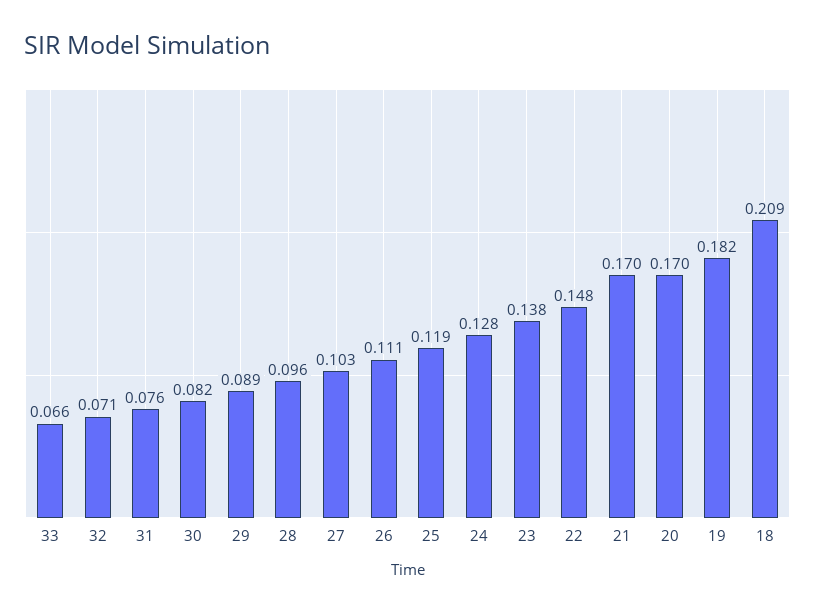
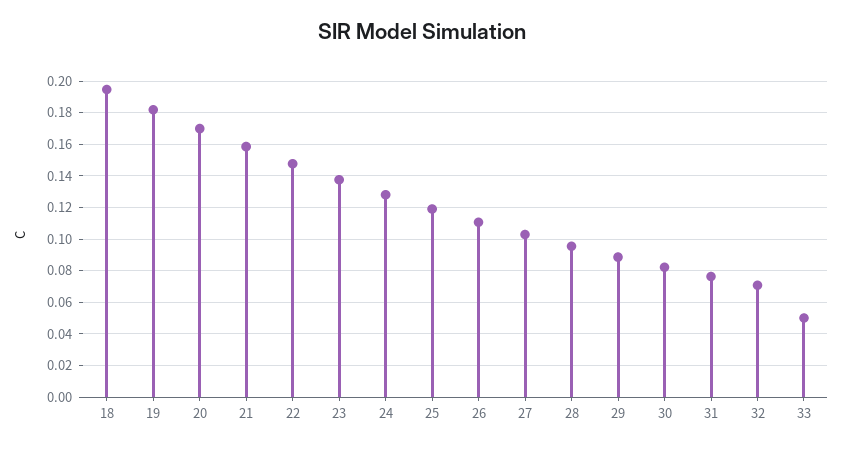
  {
-   "33": 0.066,
+   "33": 0.05,
    "32": 0.071,
    "31": 0.076,
    "30": 0.082,
    "29": 0.089,
    "28": 0.096,
    "27": 0.103,
    "26": 0.111,
    "25": 0.119,
    "24": 0.128,
    "23": 0.138,
    "22": 0.148,
-   "21": 0.17,
+   "21": 0.16,
    "20": 0.17,
    "19": 0.182,
-   "18": 0.209
+   "18": 0.195
  }

